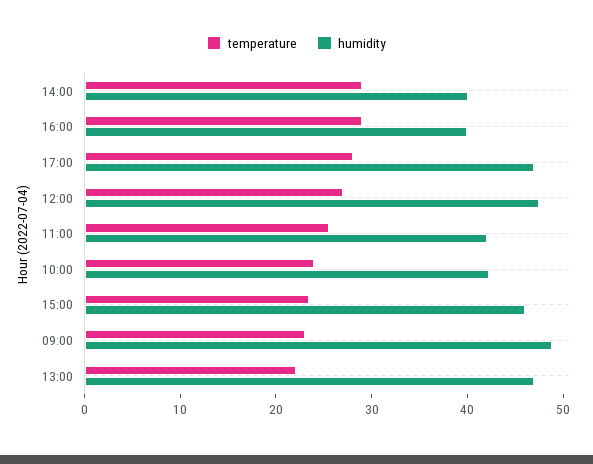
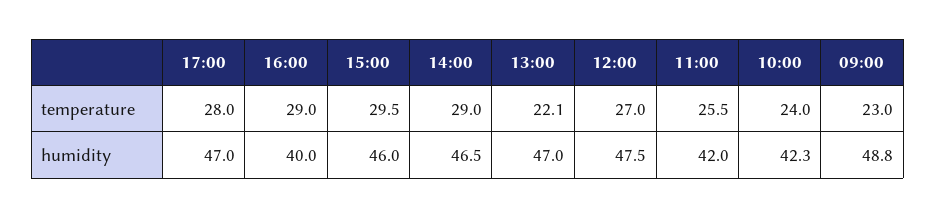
  {
    "temperature": {
      "14:00": 29,
      "16:00": 29,
      "17:00": 28,
      "12:00": 27,
      "11:00": 25.5,
      "10:00": 24,
-     "15:00": 24,
+     "15:00": 29.5,
      "09:00": 23,
      "13:00": 22.1
    },
    "humidity": {
-     "14:00": 40,
+     "14:00": 46.5,
      "16:00": 40,
      "17:00": 47,
      "12:00": 47.5,
      "11:00": 42,
      "10:00": 42.3,
      "15:00": 46,
      "09:00": 48.8,
      "13:00": 47
    }
  }

